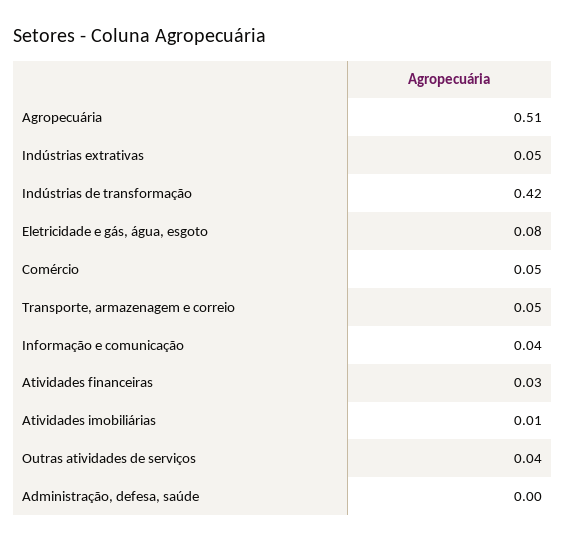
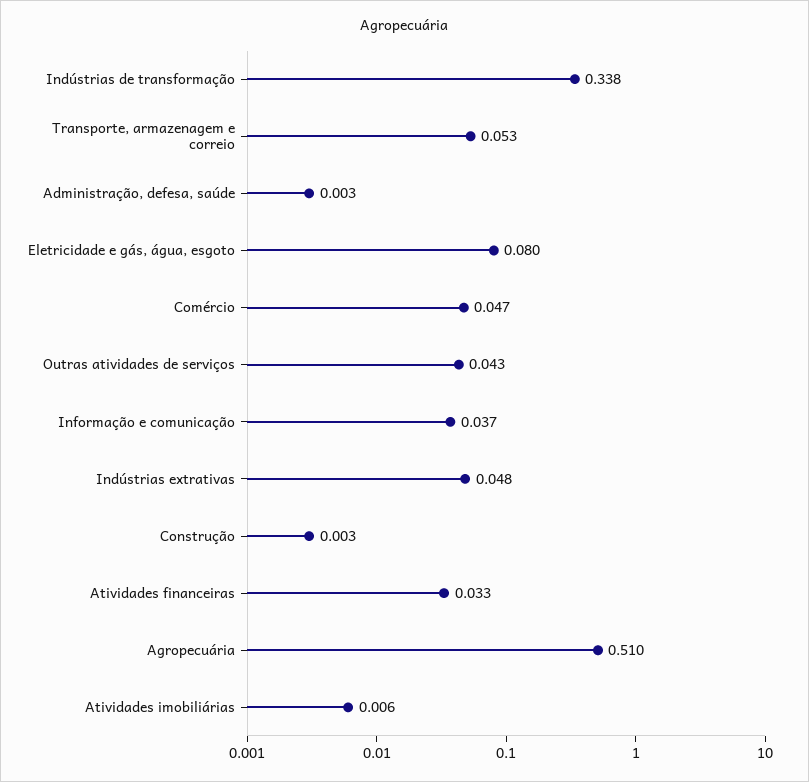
  {
    "Agropecuária": 0.51,
    "Indústrias extrativas": 0.048,
-   "Indústrias de transformação": 0.42,
+   "Indústrias de transformação": 0.338,
    "Eletricidade e gás, água, esgoto": 0.08,
    "Comércio": 0.047,
    "Transporte, armazenagem e correio": 0.053,
    "Informação e comunicação": 0.037,
    "Atividades financeiras": 0.033,
    "Atividades imobiliárias": 0.006,
    "Outras atividades de serviços": 0.043,
-   "Administração, defesa, saúde": 0.003
+   "Administração, defesa, saúde": 0.003,
+   "Construção": 0.003
  }

